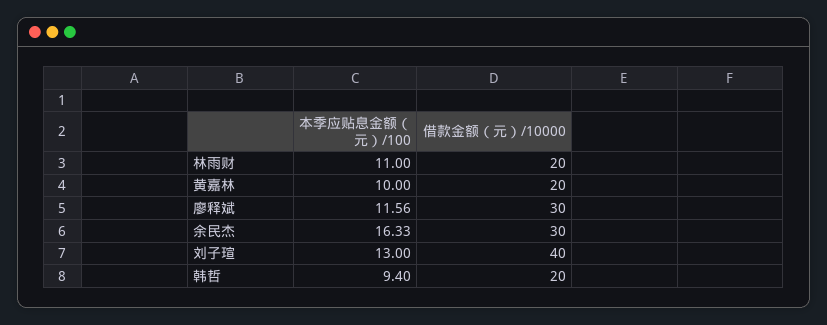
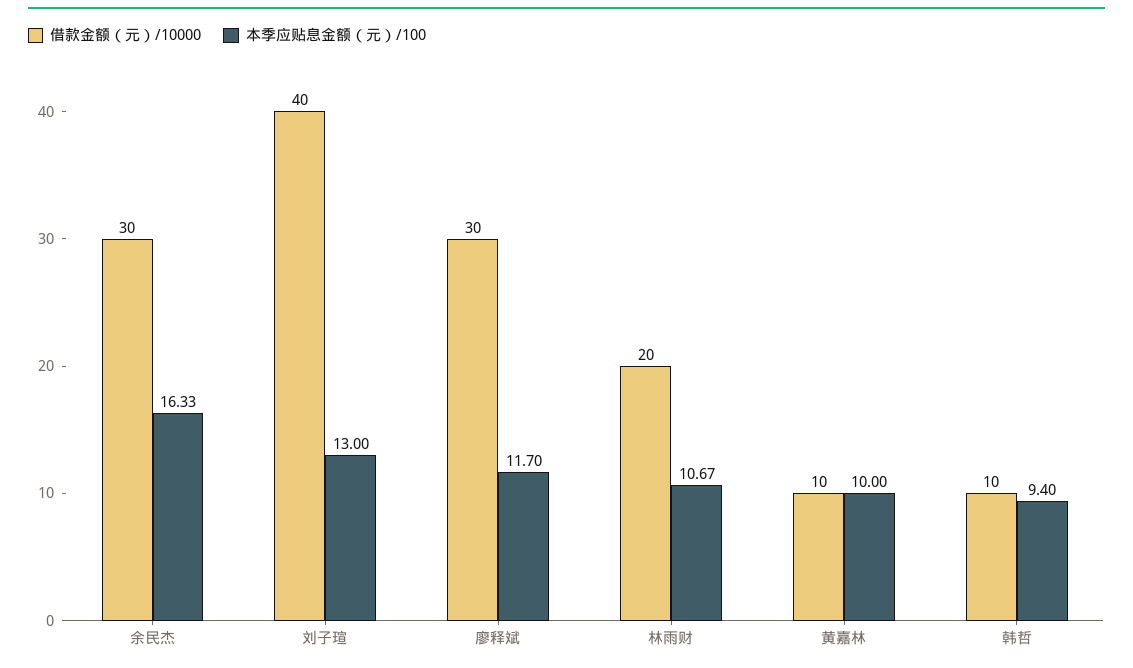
  {
    "本季应贴息金额（元）/100": {
-     "林雨财": 11,
+     "林雨财": 10.67,
      "黄嘉林": 10,
-     "廖释斌": 11.56,
+     "廖释斌": 11.7,
      "余民杰": 16.33,
      "刘子瑄": 13,
      "韩哲": 9.4
    },
    "借款金额（元）/10000": {
      "林雨财": 20,
-     "黄嘉林": 20,
+     "黄嘉林": 10,
      "廖释斌": 30,
      "余民杰": 30,
      "刘子瑄": 40,
-     "韩哲": 20
+     "韩哲": 10
    }
  }

